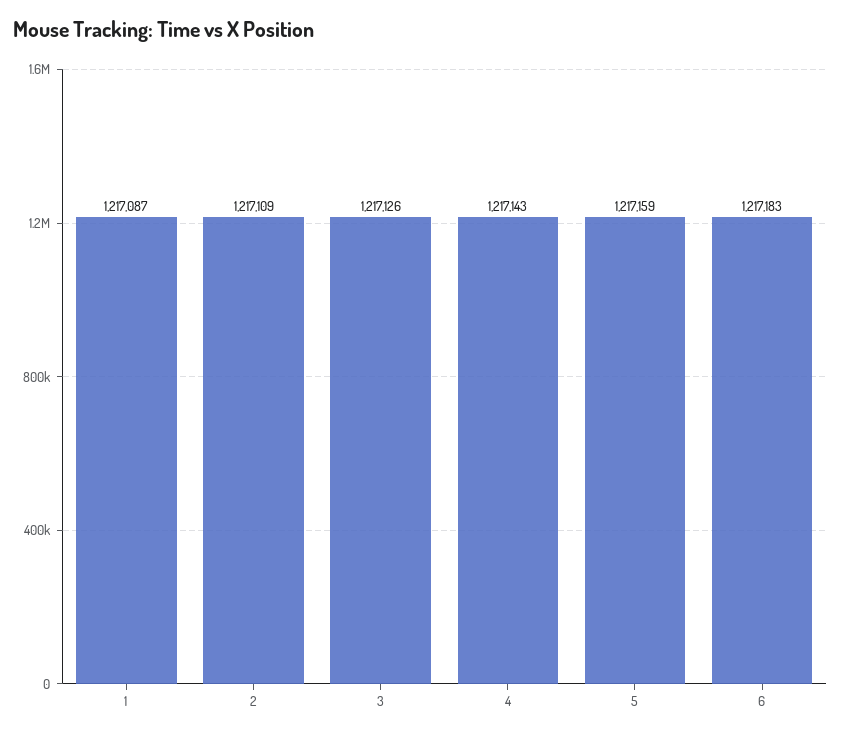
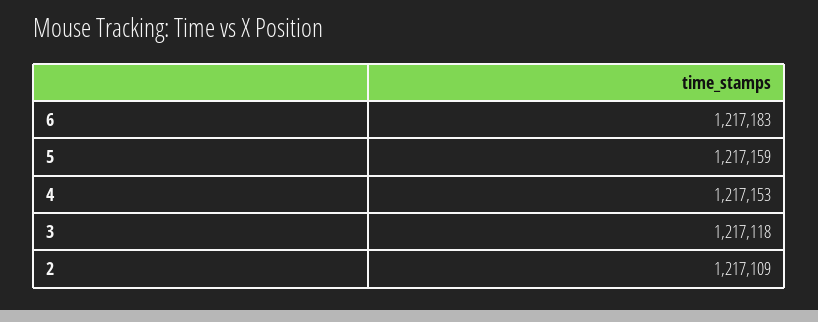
  {
-   "1": 1217087,
    "2": 1217109,
-   "3": 1217126,
+   "3": 1217118,
-   "4": 1217143,
+   "4": 1217153,
    "5": 1217159,
    "6": 1217183
  }

